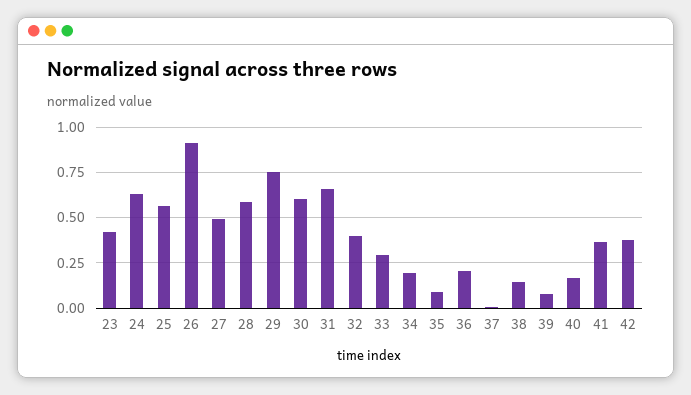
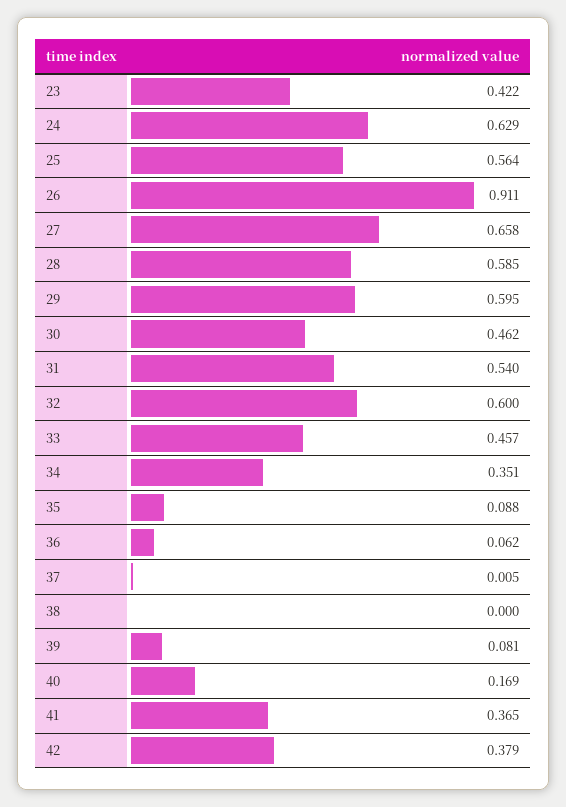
  {
    "23": 0.422,
    "24": 0.629,
    "25": 0.564,
    "26": 0.911,
-   "27": 0.5,
+   "27": 0.658,
    "28": 0.585,
-   "29": 0.75,
+   "29": 0.595,
-   "30": 0.6,
+   "30": 0.462,
-   "31": 0.65,
+   "31": 0.54,
-   "32": 0.4,
+   "32": 0.6,
-   "33": 0.3,
+   "33": 0.457,
-   "34": 0.2,
+   "34": 0.351,
    "35": 0.088,
-   "36": 0.2,
+   "36": 0.062,
    "37": 0.005,
-   "38": 0.15,
+   "38": 0,
    "39": 0.081,
    "40": 0.169,
    "41": 0.365,
    "42": 0.379
  }

